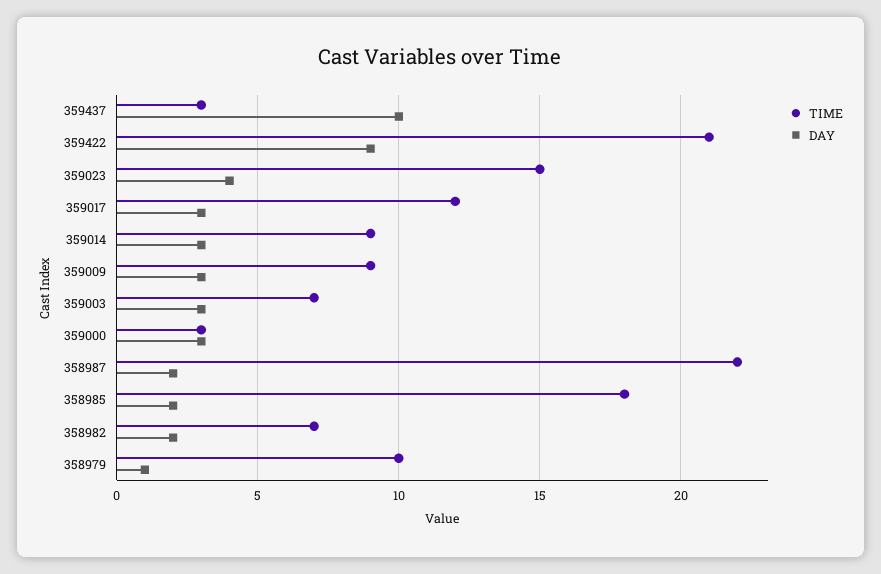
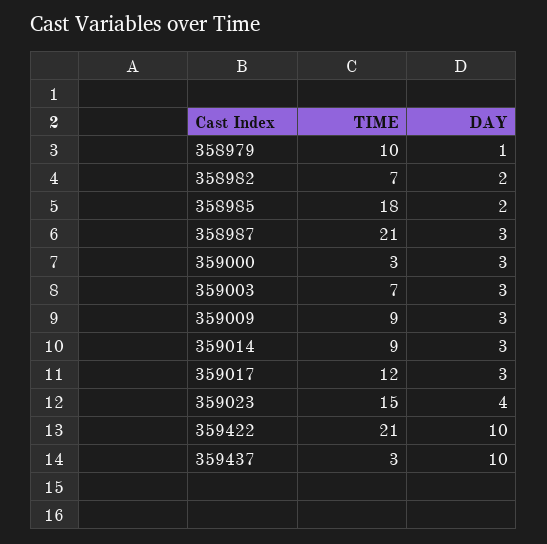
  {
    "TIME": {
      "359437": 3,
      "359422": 21,
      "359023": 15,
      "359017": 12,
      "359014": 9,
      "359009": 9,
      "359003": 7,
      "359000": 3,
-     "358987": 22,
+     "358987": 21,
      "358985": 18,
      "358982": 7,
      "358979": 10
    },
    "DAY": {
      "359437": 10,
-     "359422": 9,
+     "359422": 10,
      "359023": 4,
      "359017": 3,
      "359014": 3,
      "359009": 3,
      "359003": 3,
      "359000": 3,
-     "358987": 2,
+     "358987": 3,
      "358985": 2,
      "358982": 2,
      "358979": 1
    }
  }

